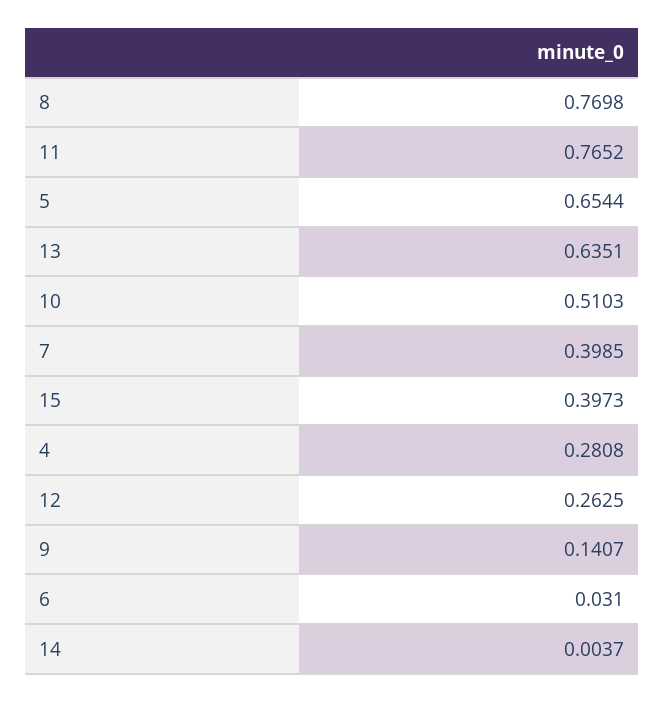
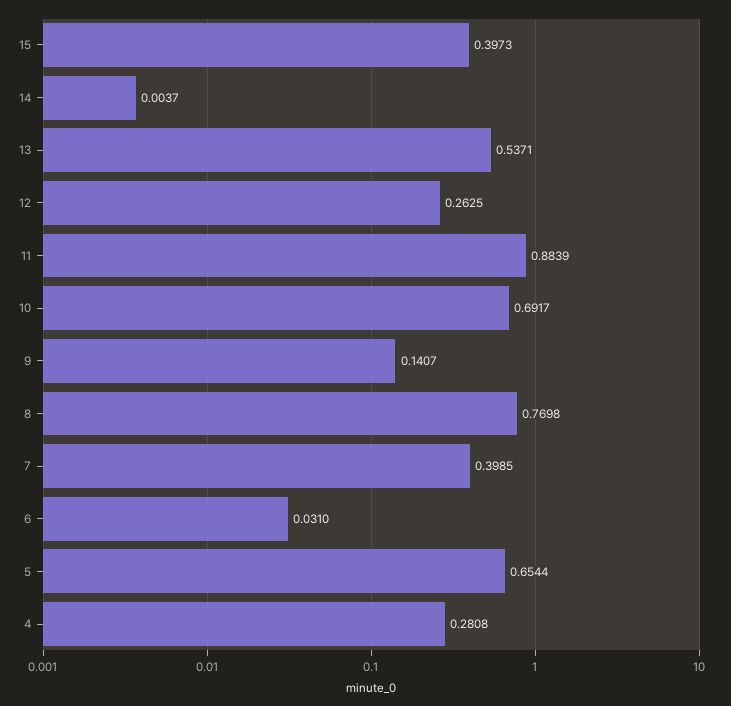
  {
    "8": 0.7698,
-   "11": 0.7652,
+   "11": 0.8839,
    "5": 0.6544,
-   "13": 0.6351,
+   "13": 0.5371,
-   "10": 0.5103,
+   "10": 0.6917,
    "7": 0.3985,
    "15": 0.3973,
    "4": 0.2808,
    "12": 0.2625,
    "9": 0.1407,
    "6": 0.031,
    "14": 0.0037
  }

